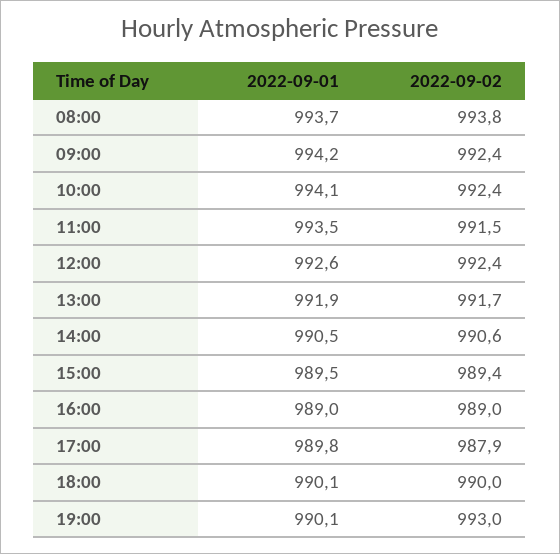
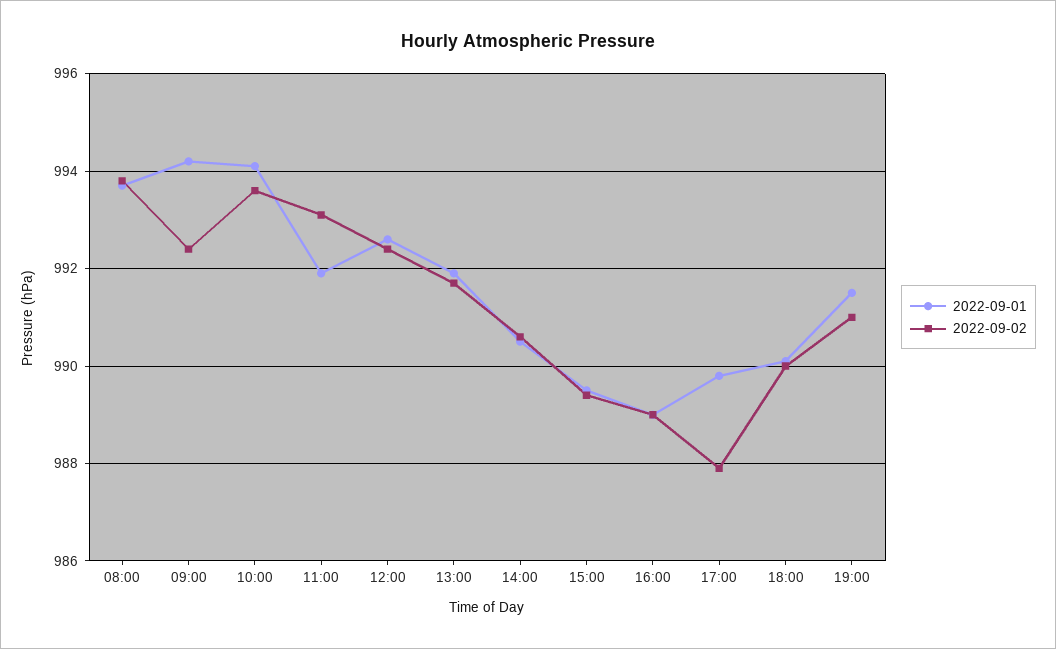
  {
    "2022-09-01": {
      "08:00": 993.7,
      "09:00": 994.2,
      "10:00": 994.1,
-     "11:00": 993.5,
+     "11:00": 992,
      "12:00": 992.6,
      "13:00": 991.9,
      "14:00": 990.5,
      "15:00": 989.5,
      "16:00": 989,
      "17:00": 989.8,
      "18:00": 990.1,
-     "19:00": 990.1
+     "19:00": 991.5
    },
    "2022-09-02": {
      "08:00": 993.8,
      "09:00": 992.4,
-     "10:00": 992.4,
+     "10:00": 993.5,
-     "11:00": 991.5,
+     "11:00": 993,
      "12:00": 992.4,
      "13:00": 991.7,
      "14:00": 990.6,
      "15:00": 989.4,
      "16:00": 989,
      "17:00": 987.9,
      "18:00": 990,
-     "19:00": 993
+     "19:00": 991
    }
  }

